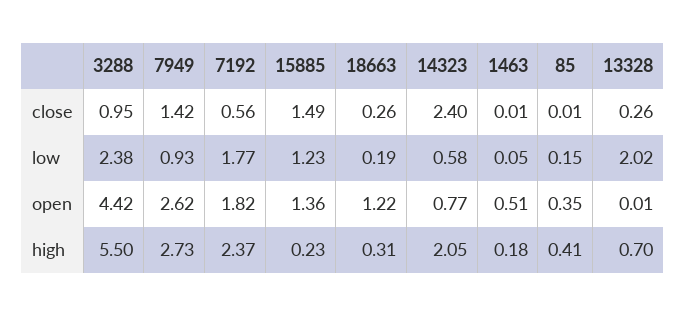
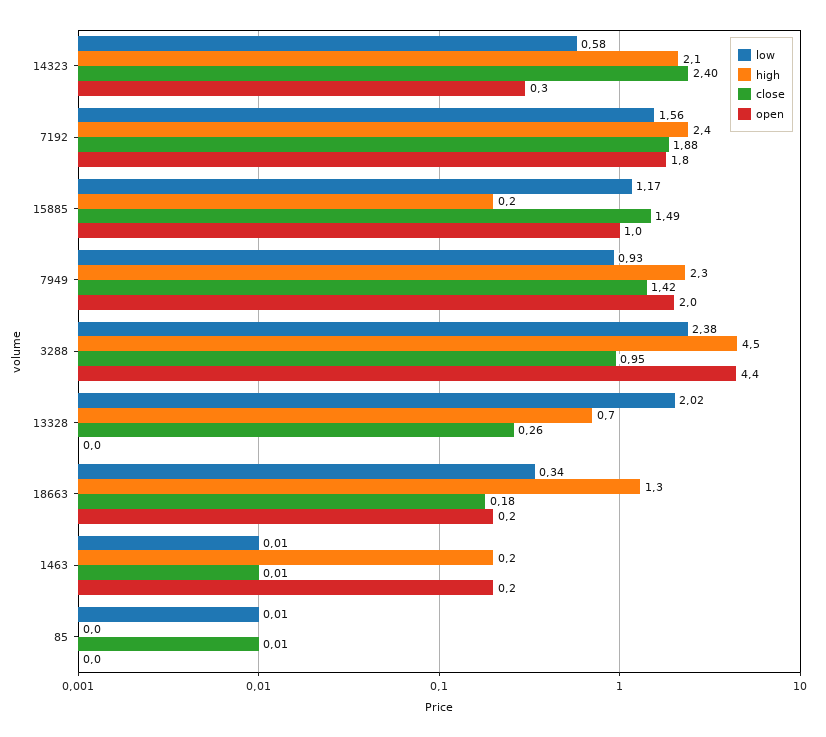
  {
    "close": {
      "3288": 0.95,
      "7949": 1.42,
-     "7192": 0.56,
+     "7192": 1.88,
      "15885": 1.49,
-     "18663": 0.26,
+     "18663": 0.18,
      "14323": 2.4,
      "1463": 0.01,
      "85": 0.01,
      "13328": 0.26
    },
    "low": {
      "3288": 2.38,
      "7949": 0.93,
-     "7192": 1.77,
+     "7192": 1.56,
-     "15885": 1.23,
+     "15885": 1.17,
-     "18663": 0.19,
+     "18663": 0.34,
      "14323": 0.58,
-     "1463": 0.05,
+     "1463": 0.01,
-     "85": 0.15,
+     "85": 0.01,
      "13328": 2.02
    },
    "open": {
      "3288": 4.42,
-     "7949": 2.62,
+     "7949": 2,
      "7192": 1.82,
-     "15885": 1.36,
+     "15885": 1,
-     "18663": 1.22,
+     "18663": 0.2,
-     "14323": 0.77,
+     "14323": 0.3,
-     "1463": 0.51,
+     "1463": 0.2,
-     "85": 0.35,
+     "85": 0,
      "13328": 0.01
    },
    "high": {
-     "3288": 5.5,
+     "3288": 4.5,
-     "7949": 2.73,
+     "7949": 2.3,
      "7192": 2.37,
      "15885": 0.23,
-     "18663": 0.31,
+     "18663": 1.3,
      "14323": 2.05,
      "1463": 0.18,
-     "85": 0.41,
+     "85": 0,
      "13328": 0.7
    }
  }

